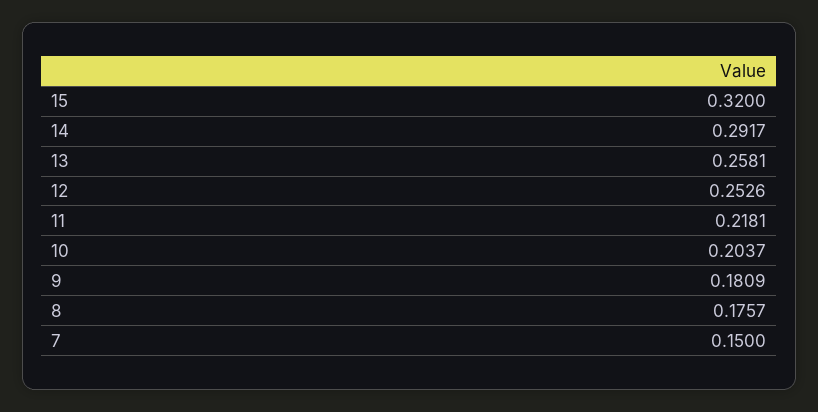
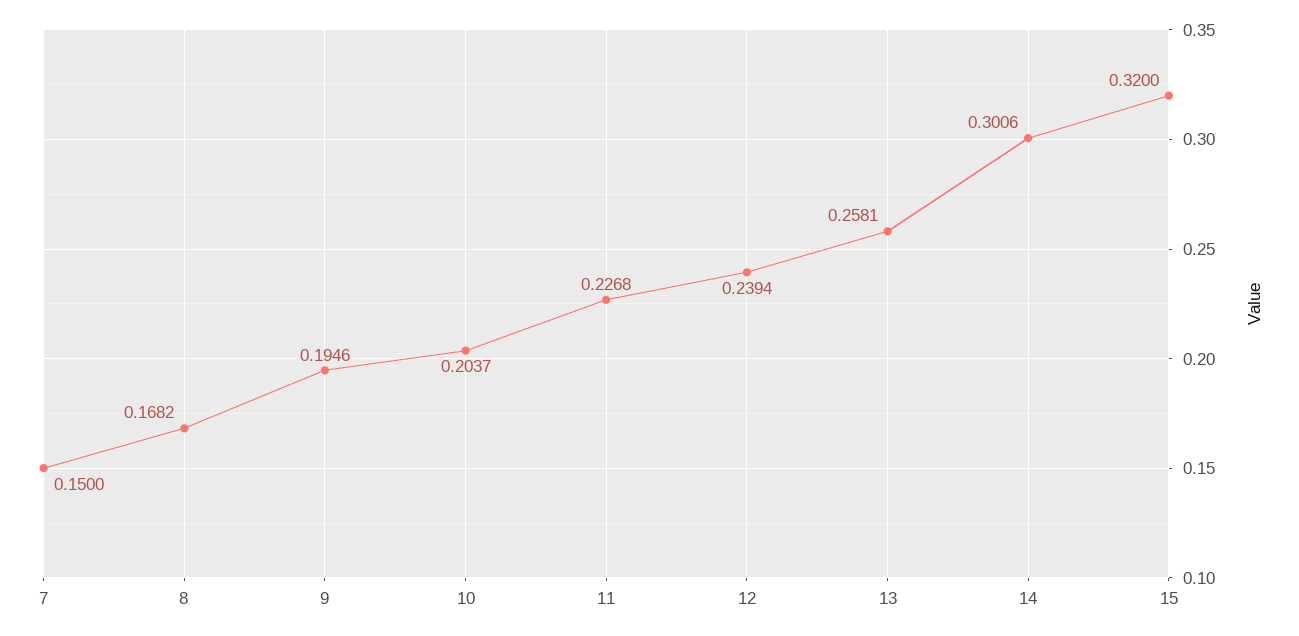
  {
    "15": 0.32,
-   "14": 0.2917,
+   "14": 0.3006,
    "13": 0.2581,
-   "12": 0.2526,
+   "12": 0.2394,
-   "11": 0.2181,
+   "11": 0.2268,
    "10": 0.2037,
-   "9": 0.1809,
+   "9": 0.1946,
-   "8": 0.1757,
+   "8": 0.1682,
    "7": 0.15
  }

